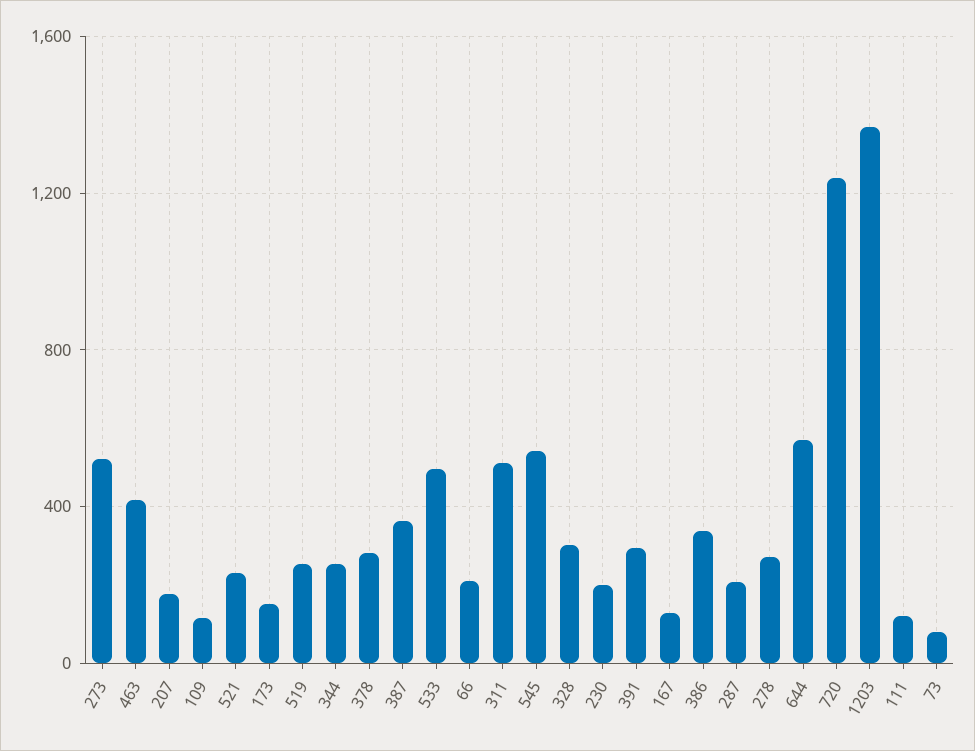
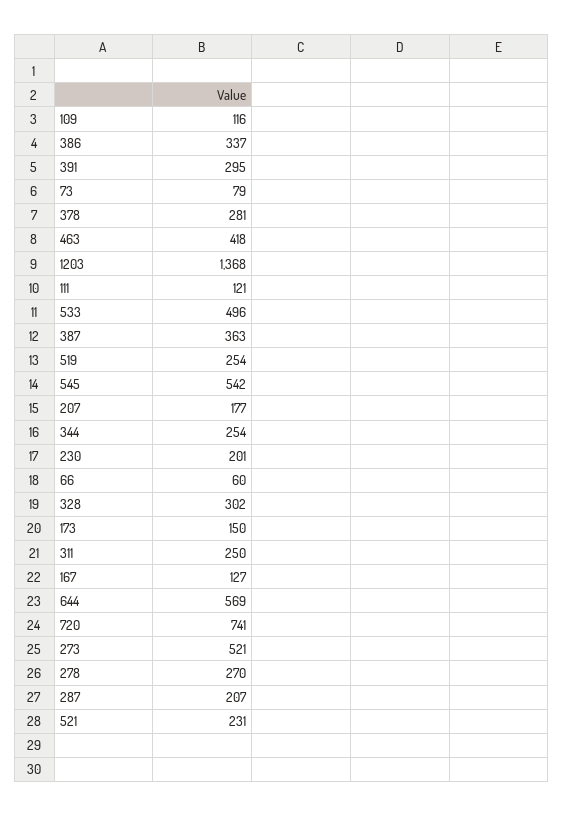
  {
    "273": 521,
    "463": 418,
    "207": 177,
    "109": 116,
    "521": 231,
    "173": 150,
    "519": 254,
    "344": 254,
    "378": 281,
    "387": 363,
    "533": 496,
-   "66": 200,
+   "66": 60,
-   "311": 500,
+   "311": 250,
    "545": 542,
    "328": 302,
    "230": 201,
    "391": 295,
    "167": 127,
    "386": 337,
    "287": 207,
    "278": 270,
    "644": 569,
-   "720": 1250,
+   "720": 741,
    "1203": 1368,
    "111": 121,
    "73": 79
  }

